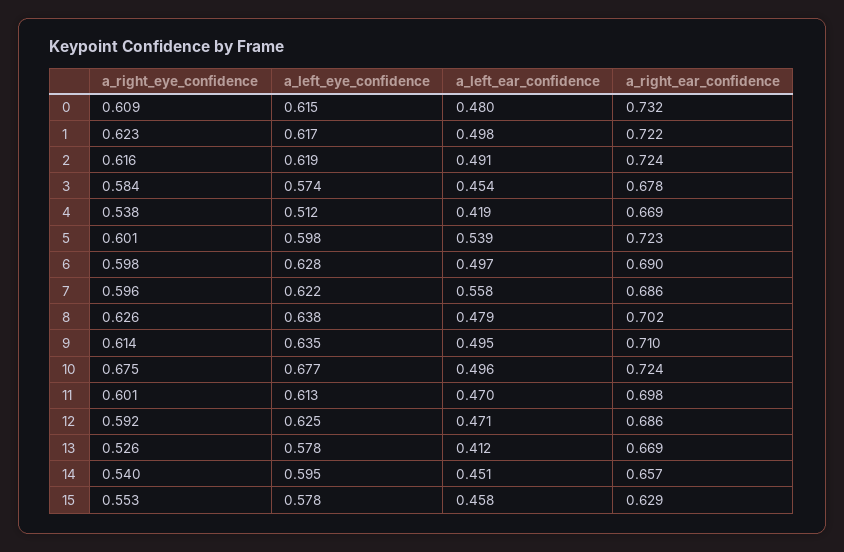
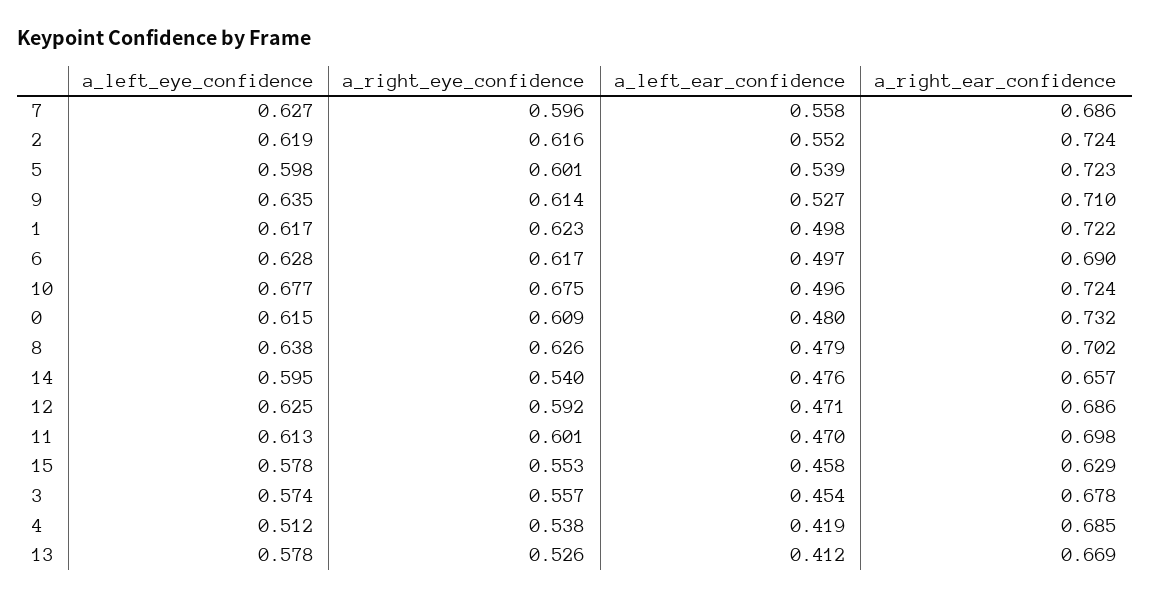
  {
    "a_right_eye_confidence": {
      "0": 0.609,
      "1": 0.623,
      "2": 0.616,
-     "3": 0.584,
+     "3": 0.557,
      "4": 0.538,
      "5": 0.601,
-     "6": 0.598,
+     "6": 0.617,
      "7": 0.596,
      "8": 0.626,
      "9": 0.614,
      "10": 0.675,
      "11": 0.601,
      "12": 0.592,
      "13": 0.526,
      "14": 0.54,
      "15": 0.553
    },
    "a_left_eye_confidence": {
      "0": 0.615,
      "1": 0.617,
      "2": 0.619,
      "3": 0.574,
      "4": 0.512,
      "5": 0.598,
      "6": 0.628,
-     "7": 0.622,
+     "7": 0.627,
      "8": 0.638,
      "9": 0.635,
      "10": 0.677,
      "11": 0.613,
      "12": 0.625,
      "13": 0.578,
      "14": 0.595,
      "15": 0.578
    },
    "a_left_ear_confidence": {
      "0": 0.48,
      "1": 0.498,
-     "2": 0.491,
+     "2": 0.552,
      "3": 0.454,
      "4": 0.419,
      "5": 0.539,
      "6": 0.497,
      "7": 0.558,
      "8": 0.479,
-     "9": 0.495,
+     "9": 0.527,
      "10": 0.496,
      "11": 0.47,
      "12": 0.471,
      "13": 0.412,
-     "14": 0.451,
+     "14": 0.476,
      "15": 0.458
    },
    "a_right_ear_confidence": {
      "0": 0.732,
      "1": 0.722,
      "2": 0.724,
      "3": 0.678,
-     "4": 0.669,
+     "4": 0.685,
      "5": 0.723,
      "6": 0.69,
      "7": 0.686,
      "8": 0.702,
      "9": 0.71,
      "10": 0.724,
      "11": 0.698,
      "12": 0.686,
      "13": 0.669,
      "14": 0.657,
      "15": 0.629
    }
  }

